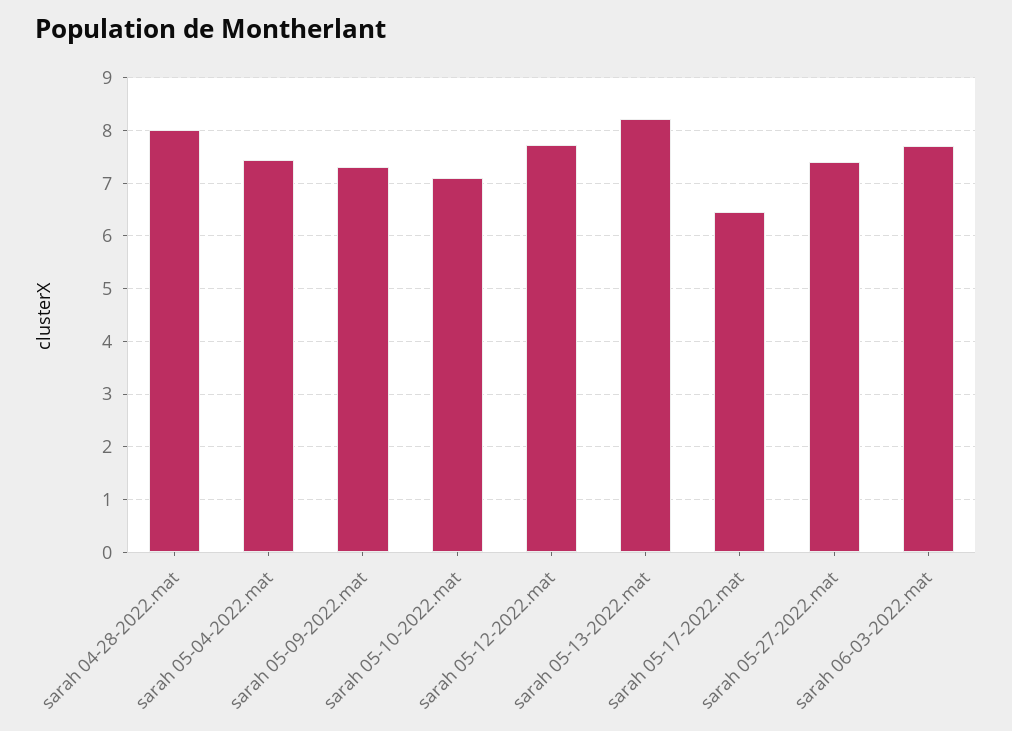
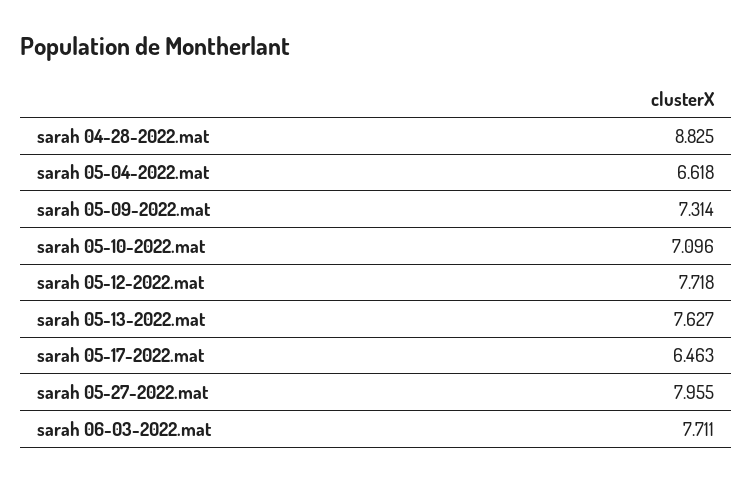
  {
-   "sarah 04-28-2022.mat": 8,
+   "sarah 04-28-2022.mat": 8.825,
-   "sarah 05-04-2022.mat": 7.4,
+   "sarah 05-04-2022.mat": 6.618,
    "sarah 05-09-2022.mat": 7.314,
    "sarah 05-10-2022.mat": 7.096,
    "sarah 05-12-2022.mat": 7.718,
-   "sarah 05-13-2022.mat": 8.2,
+   "sarah 05-13-2022.mat": 7.627,
    "sarah 05-17-2022.mat": 6.463,
-   "sarah 05-27-2022.mat": 7.4,
+   "sarah 05-27-2022.mat": 7.955,
    "sarah 06-03-2022.mat": 7.711
  }

